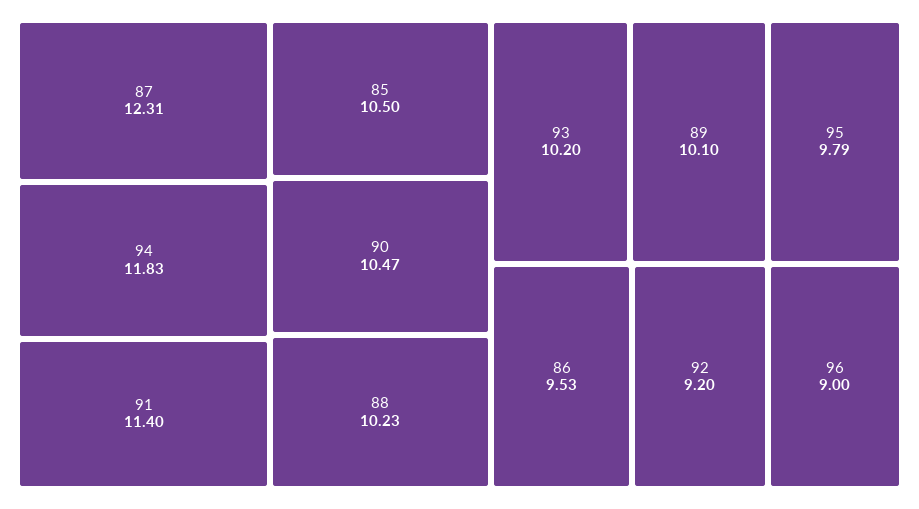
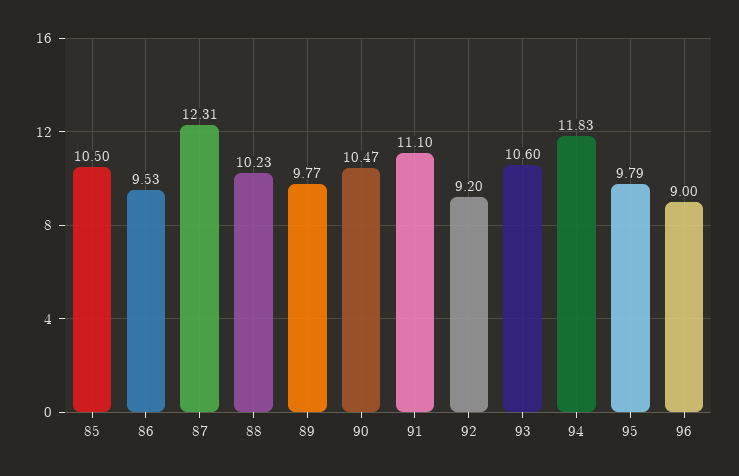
  {
    "87": 12.31,
    "94": 11.83,
-   "91": 11.4,
+   "91": 11.1,
    "85": 10.5,
    "90": 10.47,
    "88": 10.23,
-   "93": 10.2,
+   "93": 10.6,
-   "89": 10.1,
+   "89": 9.77,
    "95": 9.79,
    "86": 9.53,
    "92": 9.2,
    "96": 9
  }

